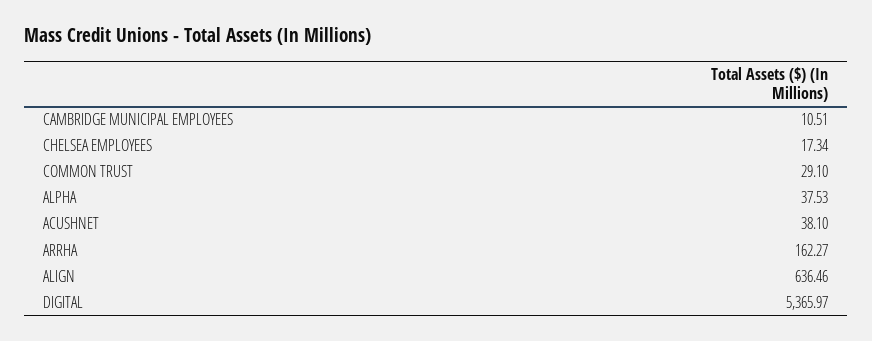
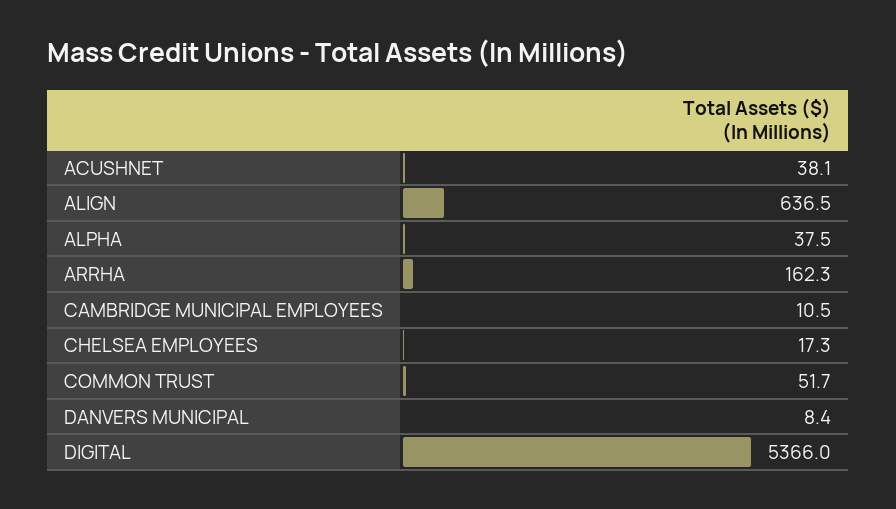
  {
    "CAMBRIDGE MUNICIPAL EMPLOYEES": 10.51,
    "CHELSEA EMPLOYEES": 17.34,
-   "COMMON TRUST": 29.1,
+   "COMMON TRUST": 51.7,
    "ALPHA": 37.53,
    "ACUSHNET": 38.1,
    "ARRHA": 162.27,
    "ALIGN": 636.46,
-   "DIGITAL": 5365.97
+   "DIGITAL": 5365.97,
+   "DANVERS MUNICIPAL": 8.4
  }

